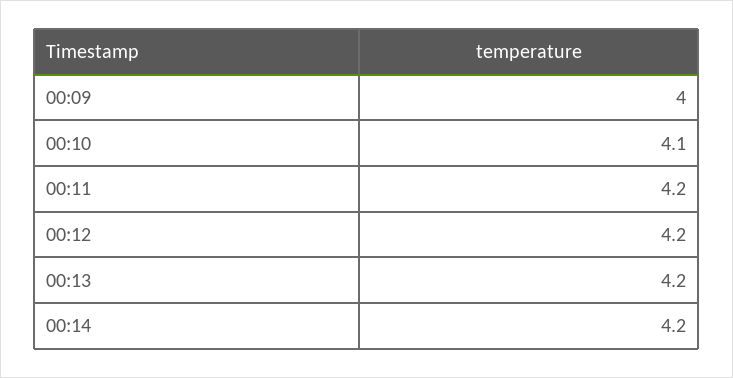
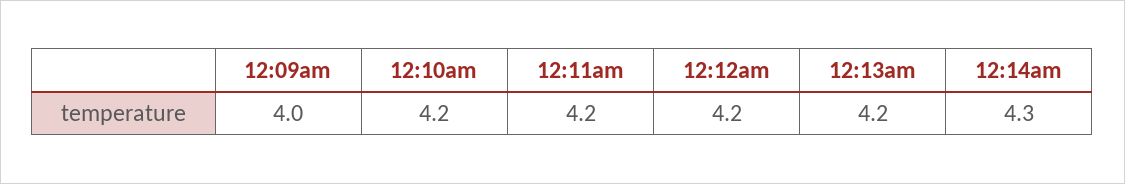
  {
    "00:09": 4,
-   "00:10": 4.1,
+   "00:10": 4.2,
    "00:11": 4.2,
    "00:12": 4.2,
    "00:13": 4.2,
-   "00:14": 4.2
+   "00:14": 4.3
  }

